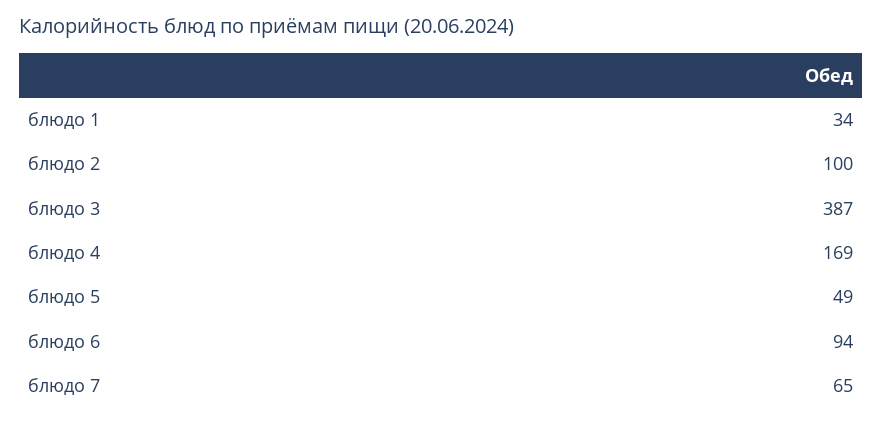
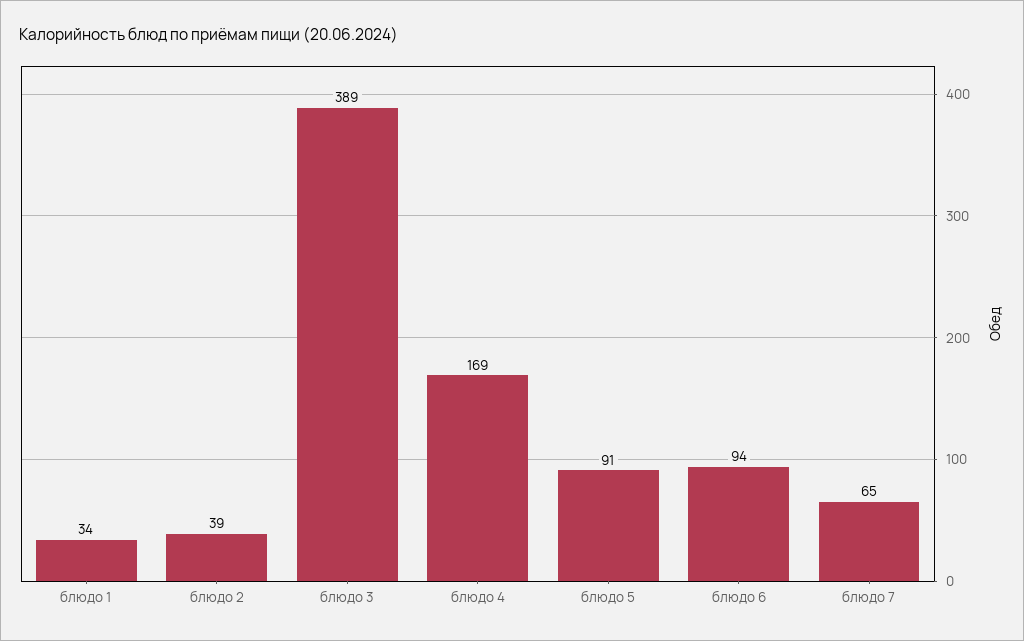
  {
    "блюдо 1": 34,
-   "блюдо 2": 100,
+   "блюдо 2": 39,
-   "блюдо 3": 387,
+   "блюдо 3": 389,
    "блюдо 4": 169,
-   "блюдо 5": 49,
+   "блюдо 5": 91,
    "блюдо 6": 94,
    "блюдо 7": 65
  }

